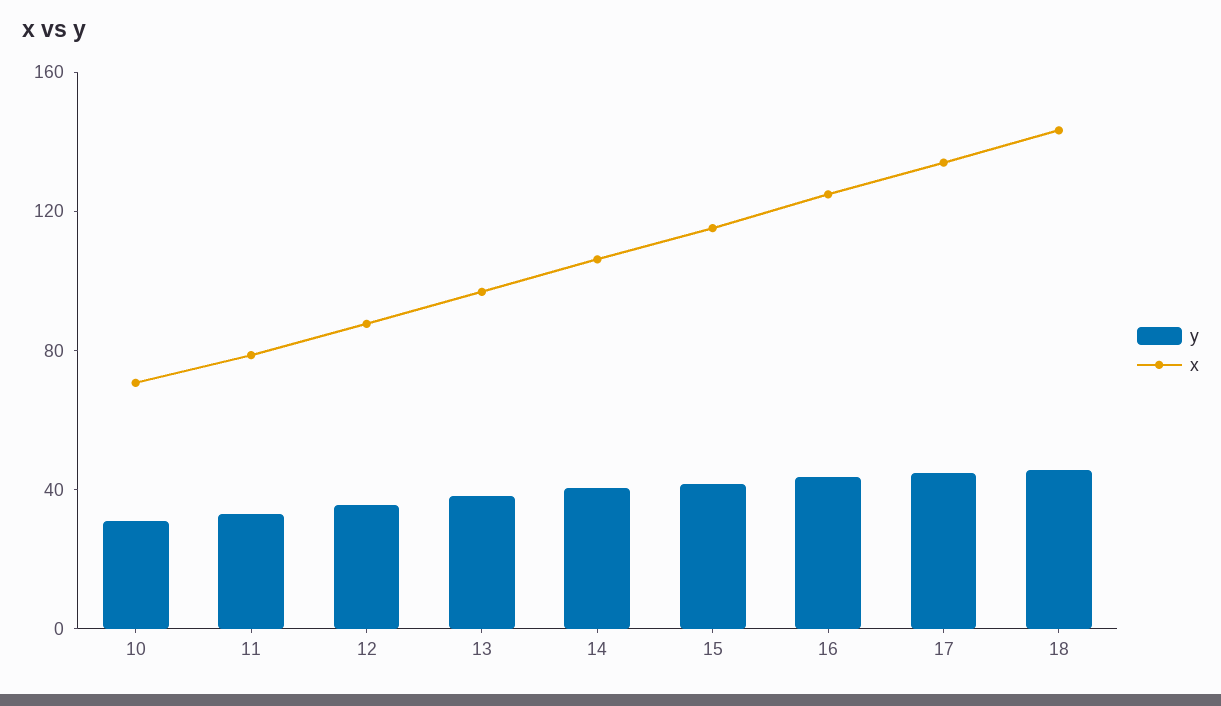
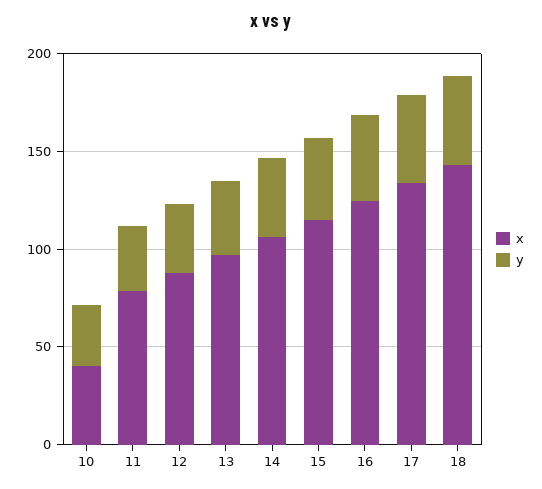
  {
    "y": {
      "10": 30,
      "11": 30,
      "12": 40,
      "13": 40,
      "14": 40,
      "15": 40,
      "16": 40,
      "17": 40,
      "18": 50
    },
    "x": {
-     "10": 70,
+     "10": 40,
      "11": 80,
      "12": 90,
      "13": 100,
      "14": 110,
      "15": 120,
      "16": 120,
      "17": 130,
      "18": 140
    }
  }

